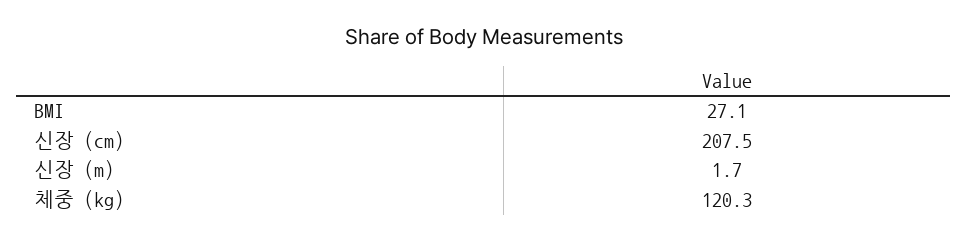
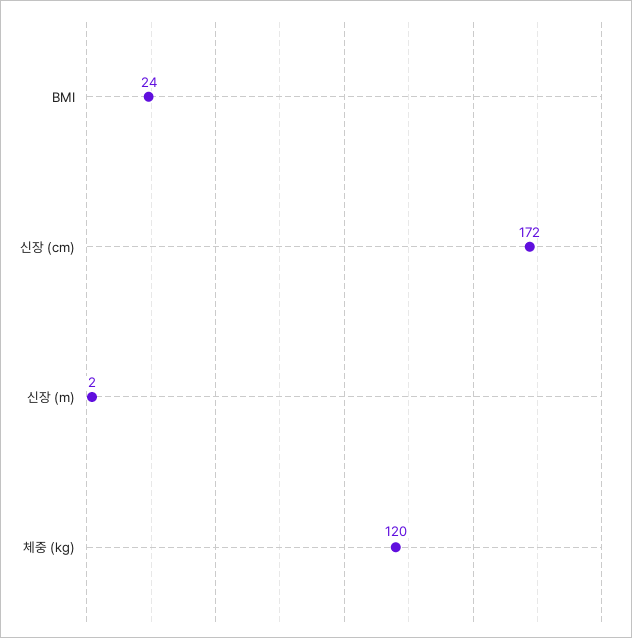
  {
-   "BMI": 27.1,
+   "BMI": 24,
-   "신장 (cm)": 207.5,
+   "신장 (cm)": 172,
    "신장 (m)": 1.7,
    "체중 (kg)": 120.3
  }

